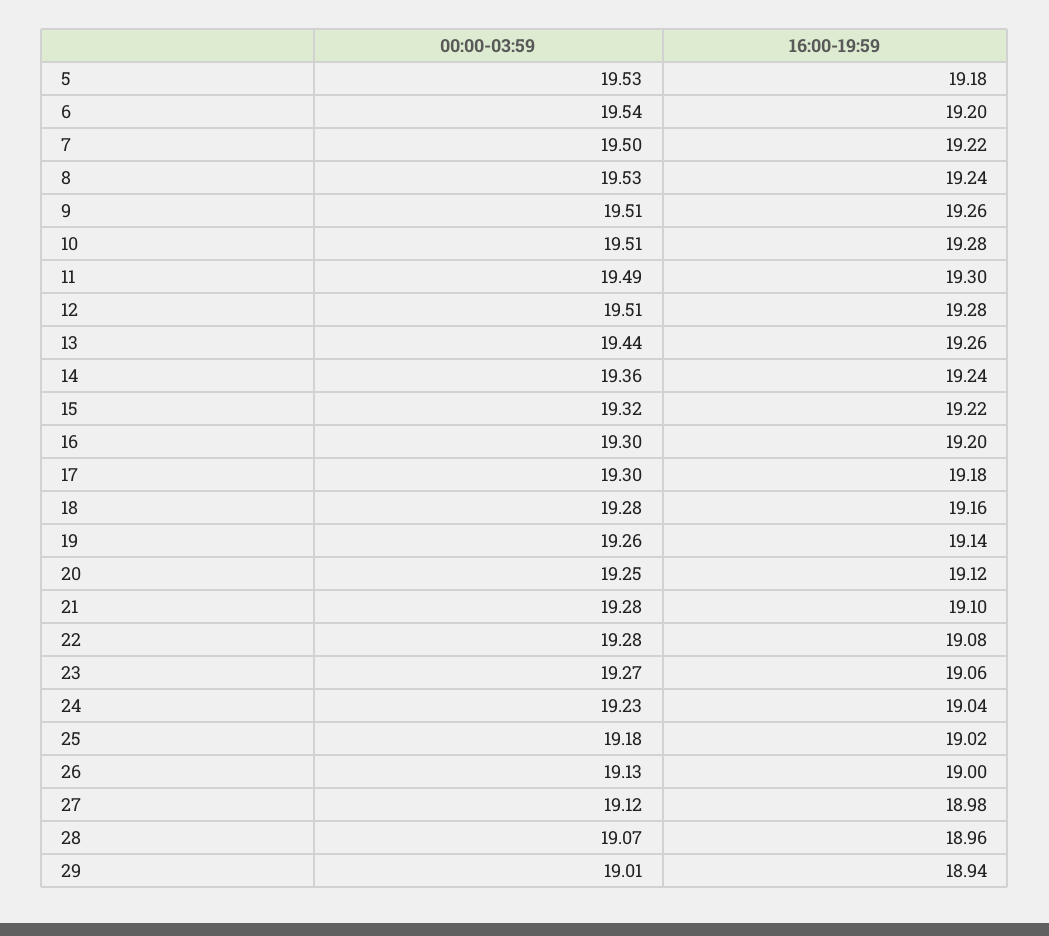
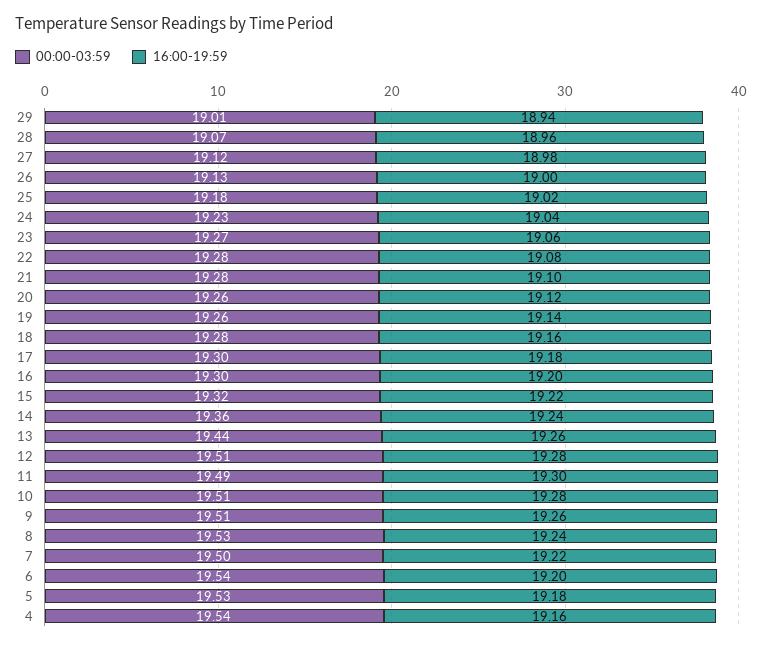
  {
    "00:00-03:59": {
      "5": 19.53,
      "6": 19.54,
      "7": 19.5,
      "8": 19.53,
      "9": 19.51,
      "10": 19.51,
      "11": 19.49,
      "12": 19.51,
      "13": 19.44,
      "14": 19.36,
      "15": 19.32,
      "16": 19.3,
      "17": 19.3,
      "18": 19.28,
      "19": 19.26,
-     "20": 19.25,
+     "20": 19.26,
      "21": 19.28,
      "22": 19.28,
      "23": 19.27,
      "24": 19.23,
      "25": 19.18,
      "26": 19.13,
      "27": 19.12,
      "28": 19.07,
-     "29": 19.01
+     "29": 19.01,
+     "4": 19.54
    },
    "16:00-19:59": {
      "5": 19.18,
      "6": 19.2,
      "7": 19.22,
      "8": 19.24,
      "9": 19.26,
      "10": 19.28,
      "11": 19.3,
      "12": 19.28,
      "13": 19.26,
      "14": 19.24,
      "15": 19.22,
      "16": 19.2,
      "17": 19.18,
      "18": 19.16,
      "19": 19.14,
      "20": 19.12,
      "21": 19.1,
      "22": 19.08,
      "23": 19.06,
      "24": 19.04,
      "25": 19.02,
      "26": 19,
      "27": 18.98,
      "28": 18.96,
-     "29": 18.94
+     "29": 18.94,
+     "4": 19.16
    }
  }

